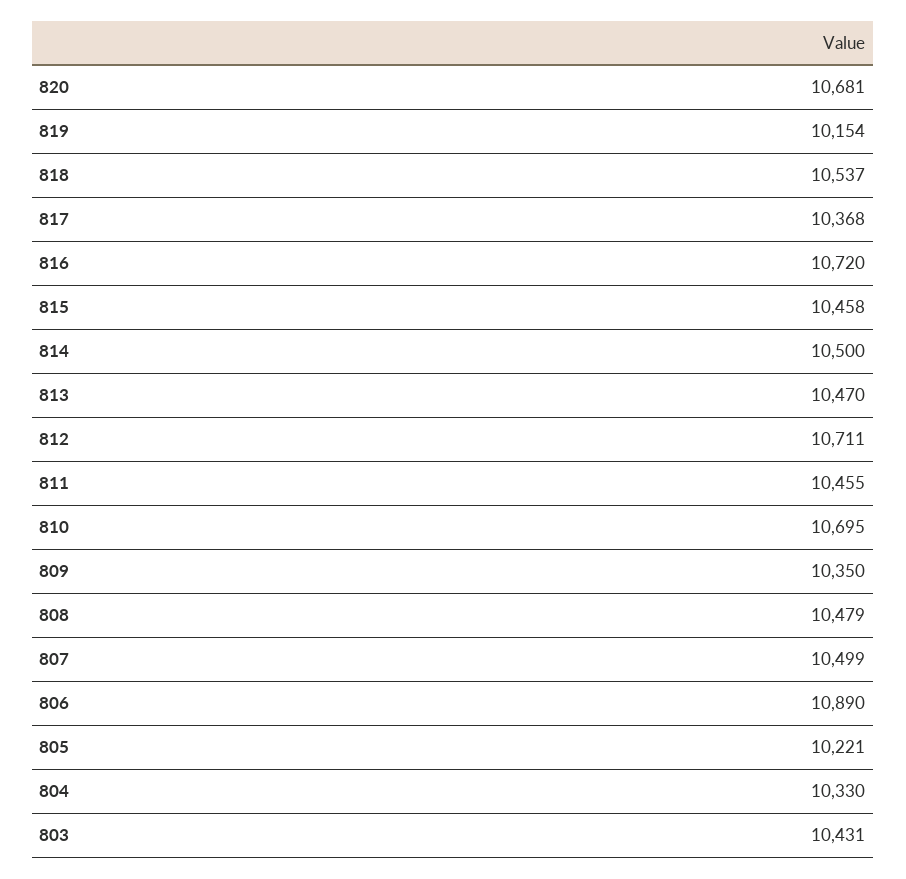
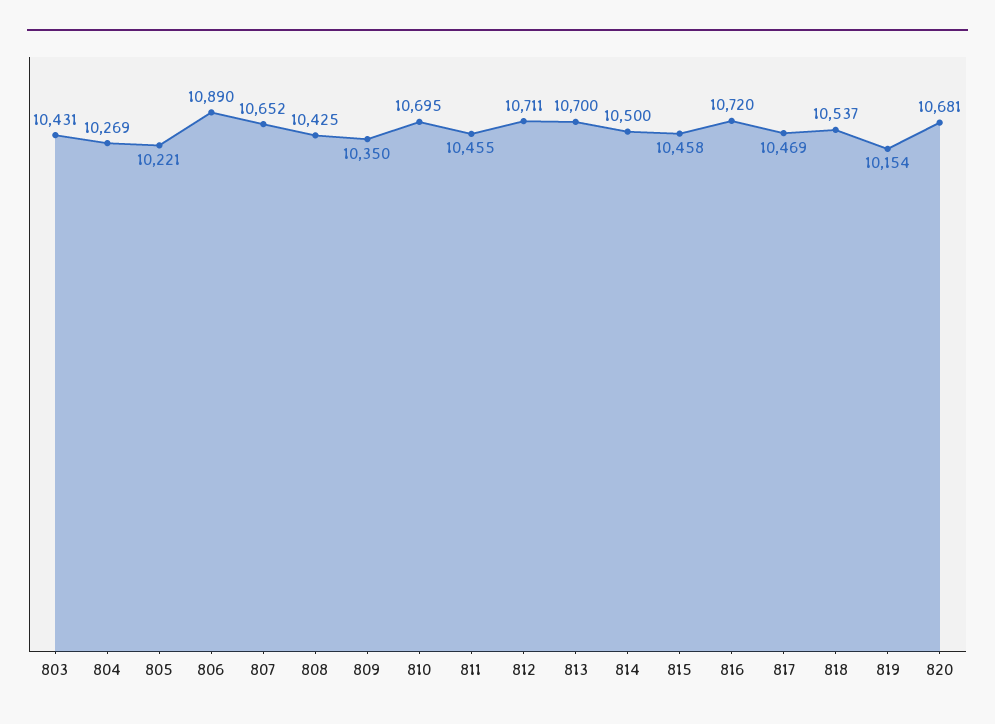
  {
    "820": 10681,
    "819": 10154,
    "818": 10537,
-   "817": 10368,
+   "817": 10469,
    "816": 10720,
    "815": 10458,
    "814": 10500,
-   "813": 10470,
+   "813": 10700,
    "812": 10711,
    "811": 10455,
    "810": 10695,
    "809": 10350,
-   "808": 10479,
+   "808": 10425,
-   "807": 10499,
+   "807": 10652,
    "806": 10890,
    "805": 10221,
-   "804": 10330,
+   "804": 10269,
    "803": 10431
  }

